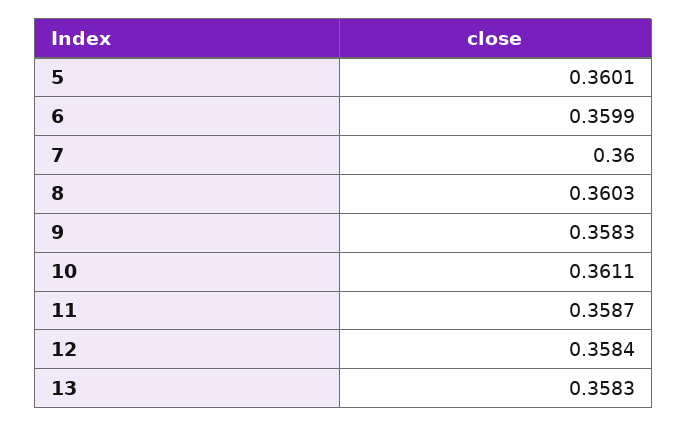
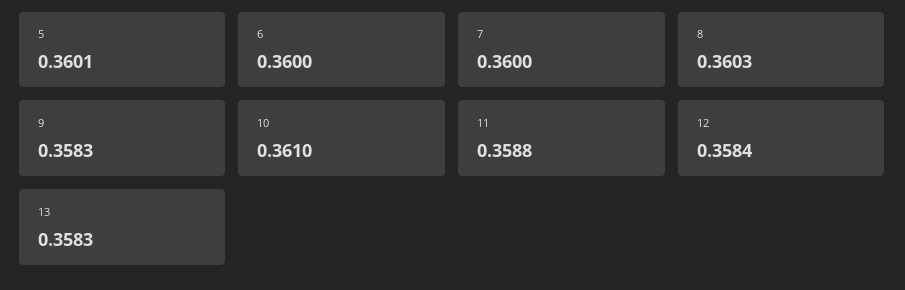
  {
    "5": 0.3601,
-   "6": 0.3599,
+   "6": 0.36,
    "7": 0.36,
    "8": 0.3603,
    "9": 0.3583,
-   "10": 0.3611,
+   "10": 0.361,
-   "11": 0.3587,
+   "11": 0.3588,
    "12": 0.3584,
    "13": 0.3583
  }

